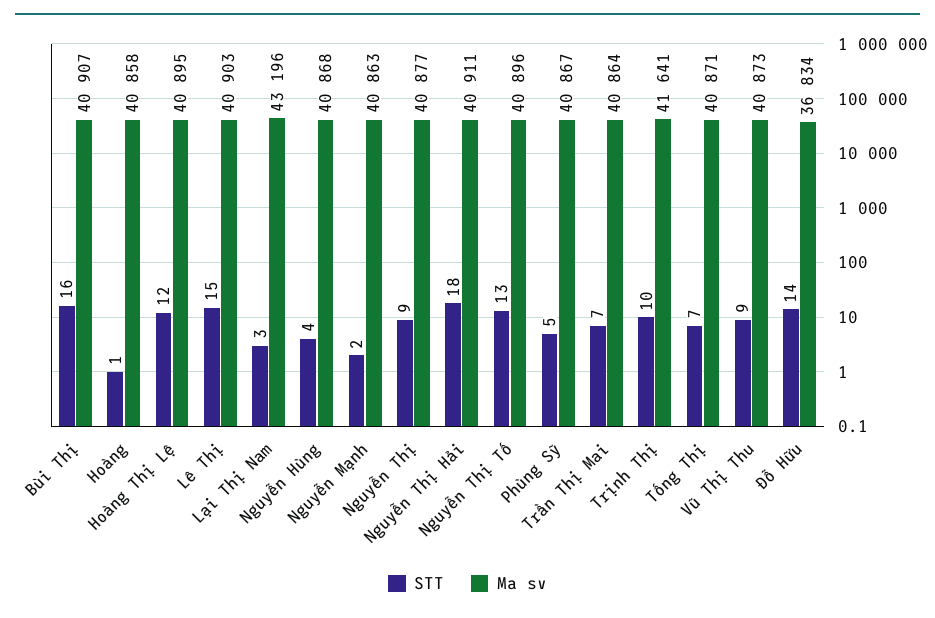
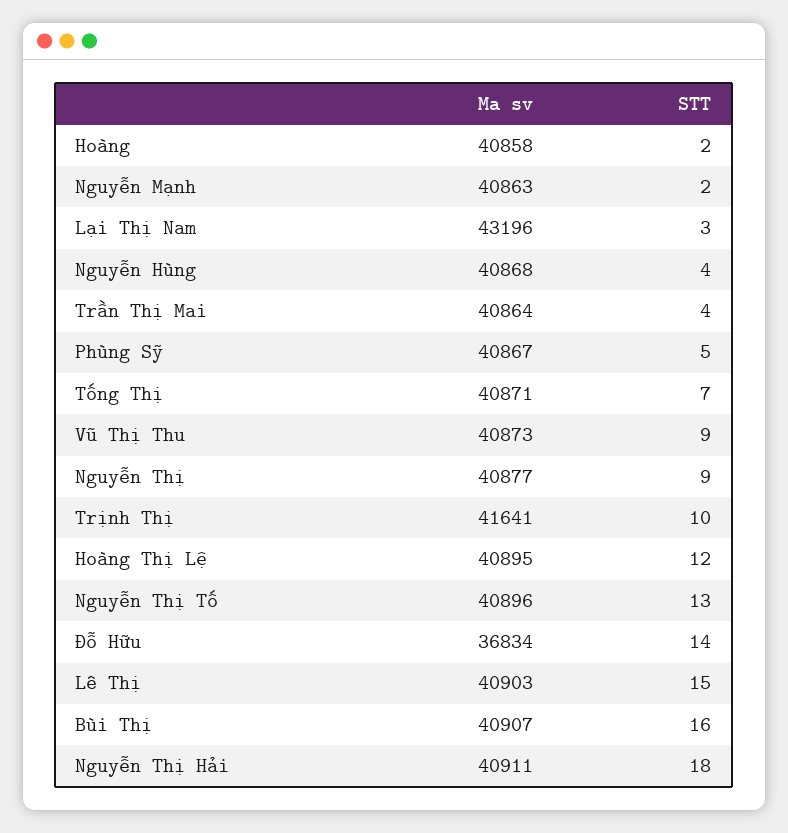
  {
    "STT": {
      "Bùi Thị": 16,
-     "Hoàng": 1,
+     "Hoàng": 2,
      "Hoàng Thị Lệ": 12,
      "Lê Thị": 15,
      "Lại Thị Nam": 3,
      "Nguyễn Hùng": 4,
      "Nguyễn Mạnh": 2,
      "Nguyễn Thị": 9,
      "Nguyễn Thị Hải": 18,
      "Nguyễn Thị Tố": 13,
      "Phùng Sỹ": 5,
-     "Trần Thị Mai": 7,
+     "Trần Thị Mai": 4,
      "Trịnh Thị": 10,
      "Tống Thị": 7,
      "Vũ Thị Thu": 9,
      "Đỗ Hữu": 14
    },
    "Ma sv": {
      "Bùi Thị": 40907,
      "Hoàng": 40858,
      "Hoàng Thị Lệ": 40895,
      "Lê Thị": 40903,
      "Lại Thị Nam": 43196,
      "Nguyễn Hùng": 40868,
      "Nguyễn Mạnh": 40863,
      "Nguyễn Thị": 40877,
      "Nguyễn Thị Hải": 40911,
      "Nguyễn Thị Tố": 40896,
      "Phùng Sỹ": 40867,
      "Trần Thị Mai": 40864,
      "Trịnh Thị": 41641,
      "Tống Thị": 40871,
      "Vũ Thị Thu": 40873,
      "Đỗ Hữu": 36834
    }
  }

